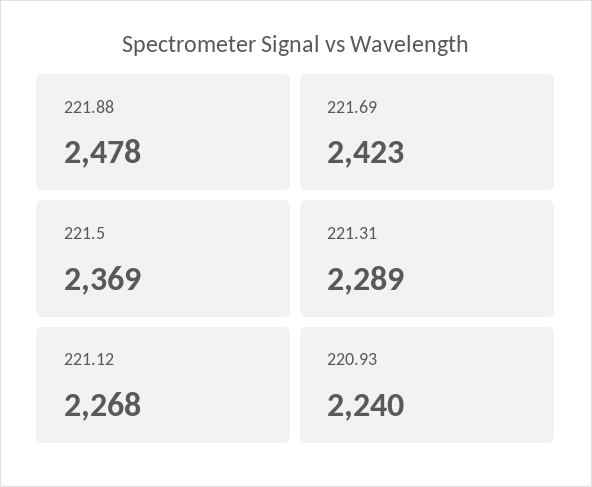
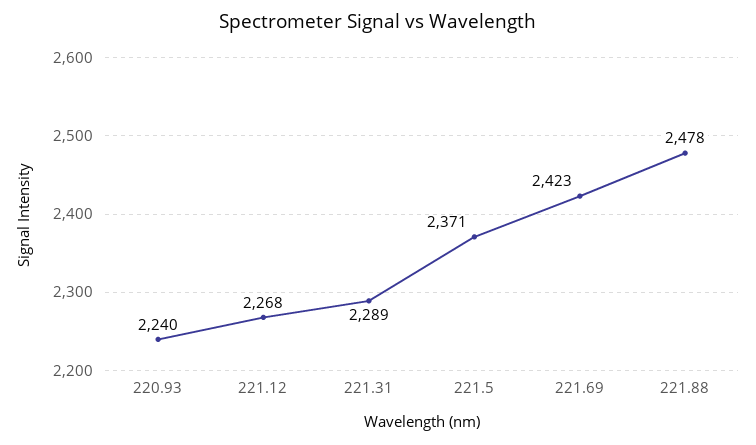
  {
    "221.88": 2478,
    "221.69": 2423,
-   "221.5": 2369,
+   "221.5": 2371,
    "221.31": 2289,
    "221.12": 2268,
    "220.93": 2240
  }

